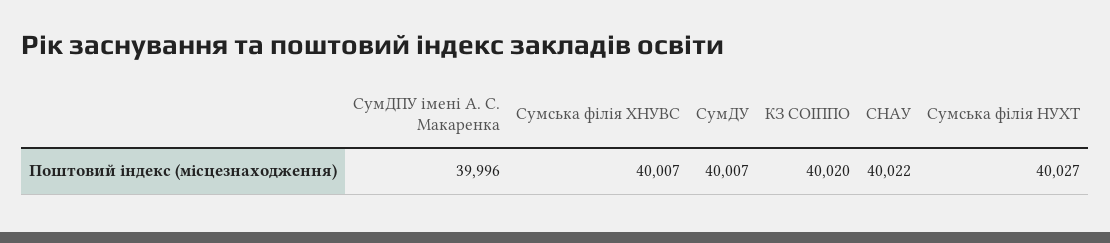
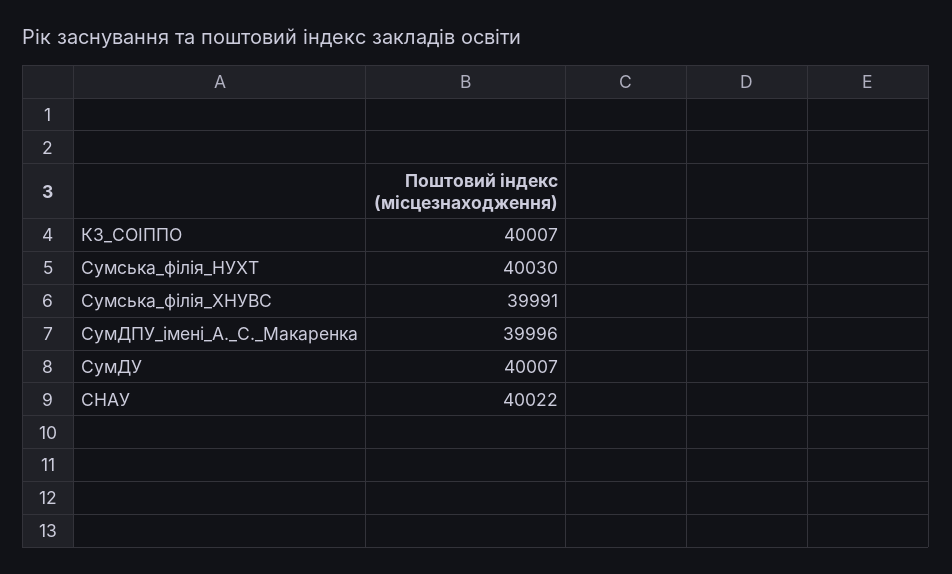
  {
    "СумДПУ імені А. С. Макаренка": 39996,
-   "Сумська філія ХНУВС": 40007,
+   "Сумська філія ХНУВС": 39991,
    "СумДУ": 40007,
-   "КЗ СОІППО": 40020,
+   "КЗ СОІППО": 40007,
    "СНАУ": 40022,
-   "Сумська філія НУХТ": 40027
+   "Сумська філія НУХТ": 40030
  }

